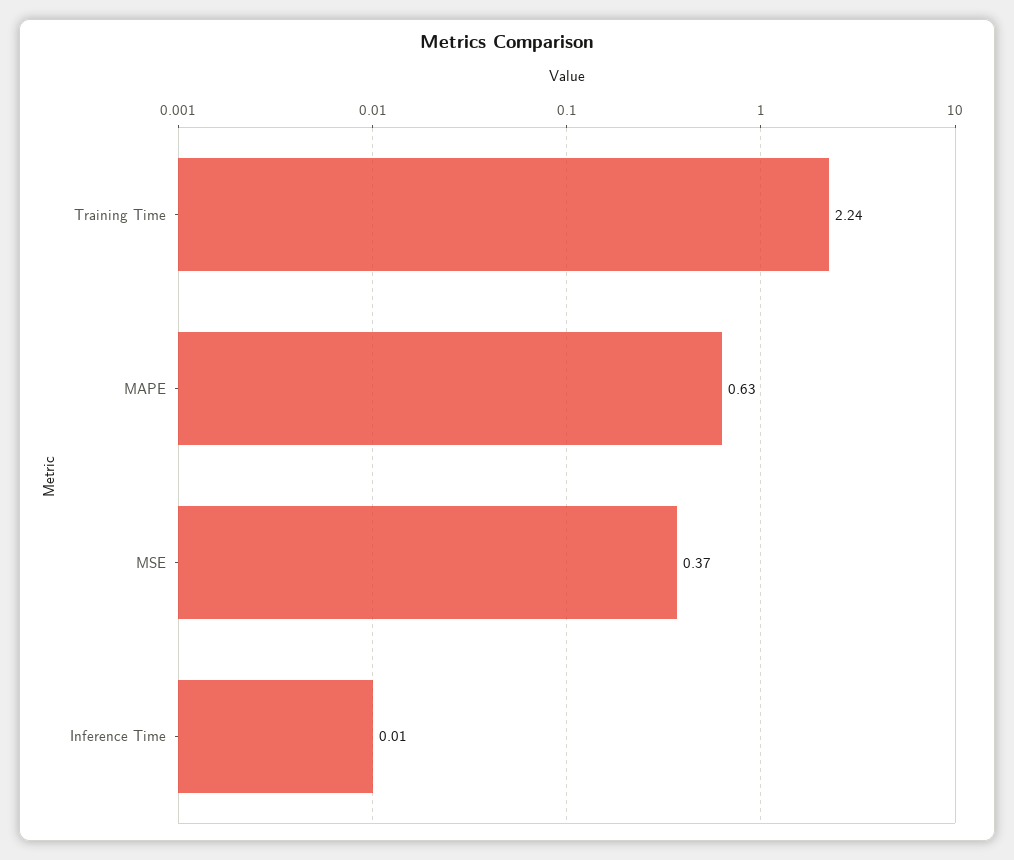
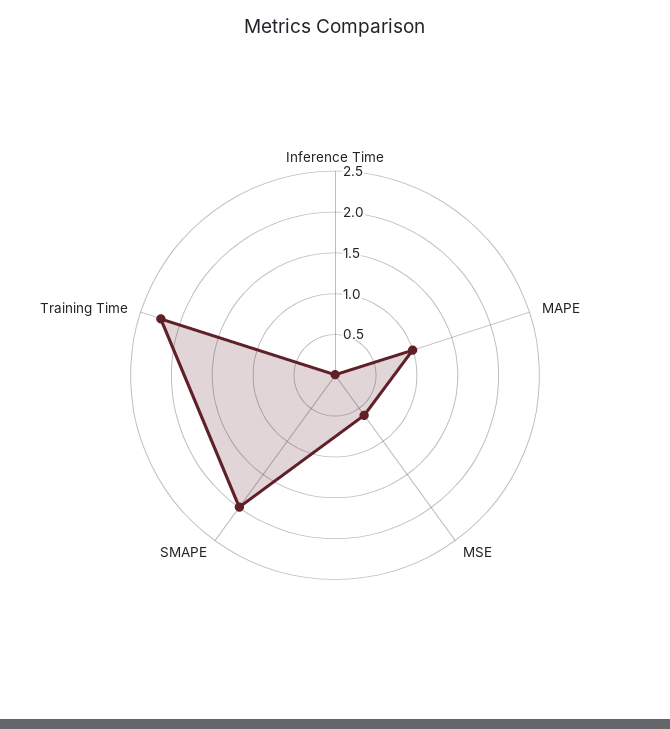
  {
    "Training Time": 2.24,
-   "MAPE": 0.63,
+   "MAPE": 1,
-   "MSE": 0.37,
+   "MSE": 0.6,
-   "Inference Time": 0.01
+   "Inference Time": 0.01,
+   "SMAPE": 2
  }

